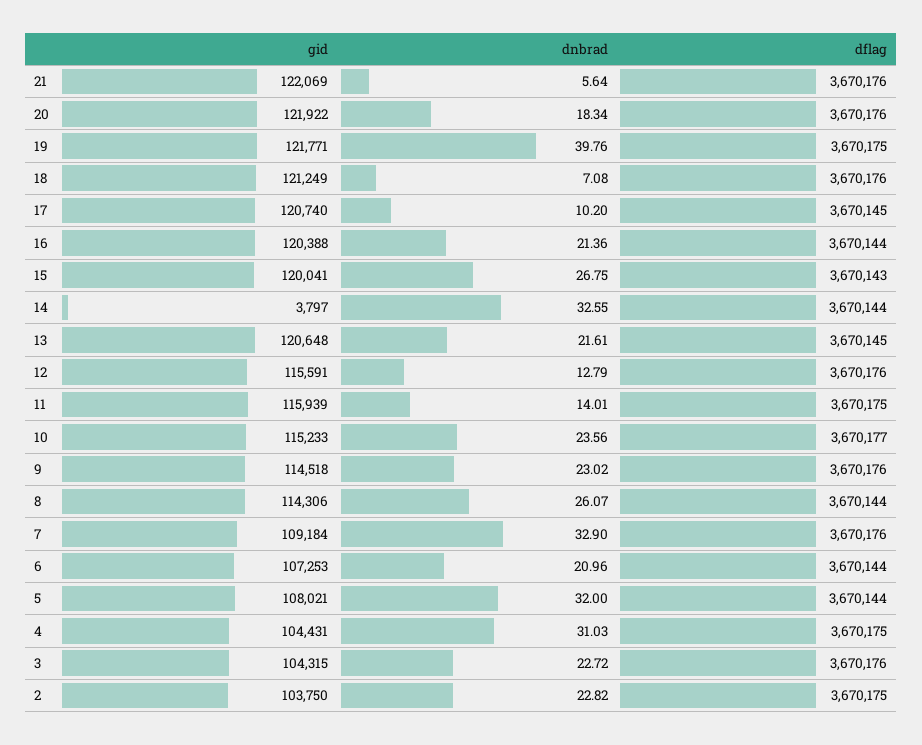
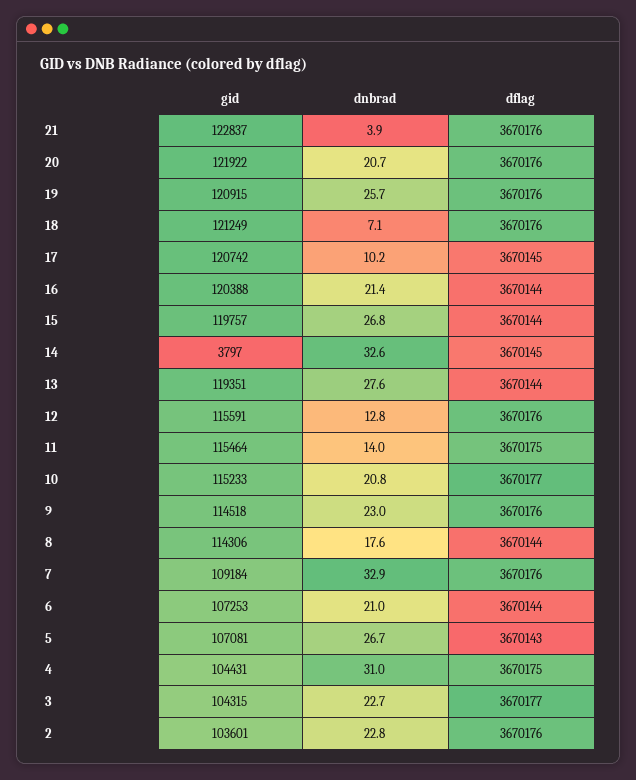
  {
    "gid": {
-     "21": 122069,
+     "21": 122837,
      "20": 121922,
-     "19": 121771,
+     "19": 120915,
      "18": 121249,
-     "17": 120740,
+     "17": 120742,
      "16": 120388,
-     "15": 120041,
+     "15": 119757,
      "14": 3797,
-     "13": 120648,
+     "13": 119351,
      "12": 115591,
-     "11": 115939,
+     "11": 115464,
      "10": 115233,
      "9": 114518,
      "8": 114306,
      "7": 109184,
      "6": 107253,
-     "5": 108021,
+     "5": 107081,
      "4": 104431,
      "3": 104315,
-     "2": 103750
+     "2": 103601
    },
    "dnbrad": {
-     "21": 5.64,
+     "21": 3.9,
-     "20": 18.34,
+     "20": 20.7,
-     "19": 39.76,
+     "19": 25.7,
      "18": 7.08,
      "17": 10.2,
      "16": 21.36,
      "15": 26.75,
      "14": 32.55,
-     "13": 21.61,
+     "13": 27.6,
      "12": 12.79,
      "11": 14.01,
-     "10": 23.56,
+     "10": 20.8,
      "9": 23.02,
-     "8": 26.07,
+     "8": 17.6,
      "7": 32.9,
      "6": 20.96,
-     "5": 32,
+     "5": 26.7,
      "4": 31.03,
      "3": 22.72,
      "2": 22.82
    },
    "dflag": {
      "21": 3670176,
      "20": 3670176,
-     "19": 3670175,
+     "19": 3670176,
      "18": 3670176,
      "17": 3670145,
      "16": 3670144,
-     "15": 3670143,
+     "15": 3670144,
-     "14": 3670144,
+     "14": 3670145,
-     "13": 3670145,
+     "13": 3670144,
      "12": 3670176,
      "11": 3670175,
      "10": 3670177,
      "9": 3670176,
      "8": 3670144,
      "7": 3670176,
      "6": 3670144,
-     "5": 3670144,
+     "5": 3670143,
      "4": 3670175,
-     "3": 3670176,
+     "3": 3670177,
-     "2": 3670175
+     "2": 3670176
    }
  }

